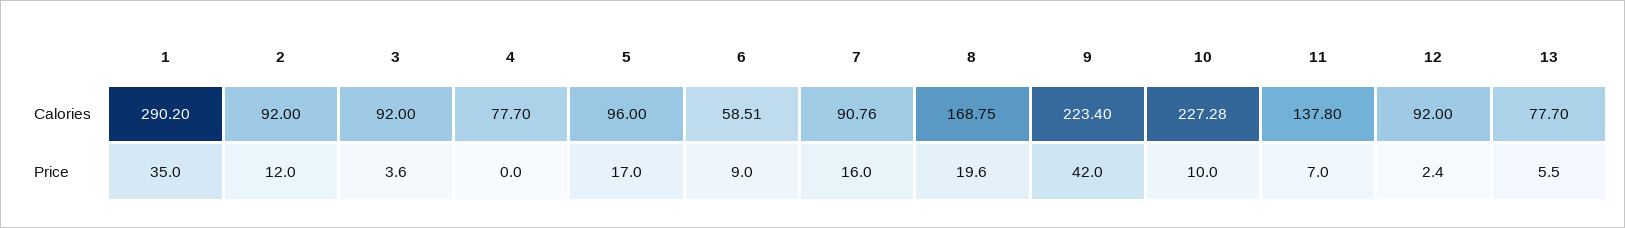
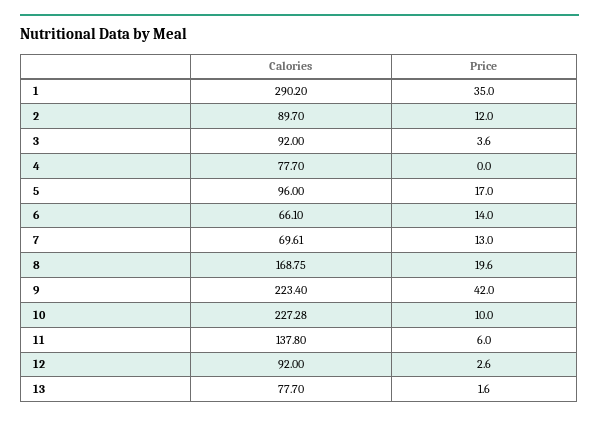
  {
    "1": {
      "Calories": 290.2,
      "Price": 35
    },
    "2": {
-     "Calories": 92,
+     "Calories": 89.7,
      "Price": 12
    },
    "3": {
      "Calories": 92,
      "Price": 3.6
    },
    "4": {
      "Calories": 77.7,
      "Price": 0
    },
    "5": {
      "Calories": 96,
      "Price": 17
    },
    "6": {
-     "Calories": 58.51,
+     "Calories": 66.1,
-     "Price": 9
+     "Price": 14
    },
    "7": {
-     "Calories": 90.76,
+     "Calories": 69.61,
-     "Price": 16
+     "Price": 13
    },
    "8": {
      "Calories": 168.75,
      "Price": 19.6
    },
    "9": {
      "Calories": 223.4,
      "Price": 42
    },
    "10": {
      "Calories": 227.28,
      "Price": 10
    },
    "11": {
      "Calories": 137.8,
-     "Price": 7
+     "Price": 6
    },
    "12": {
      "Calories": 92,
-     "Price": 2.4
+     "Price": 2.6
    },
    "13": {
      "Calories": 77.7,
-     "Price": 5.5
+     "Price": 1.6
    }
  }

